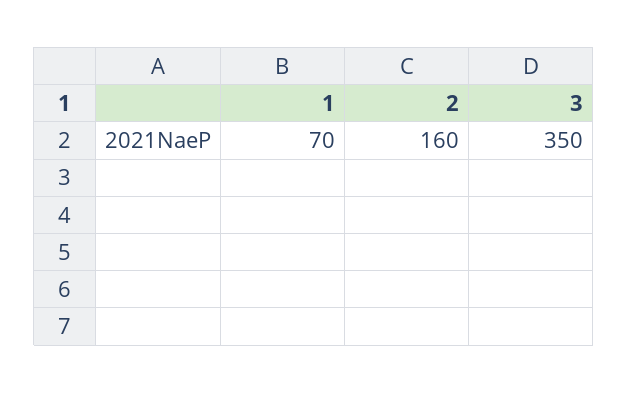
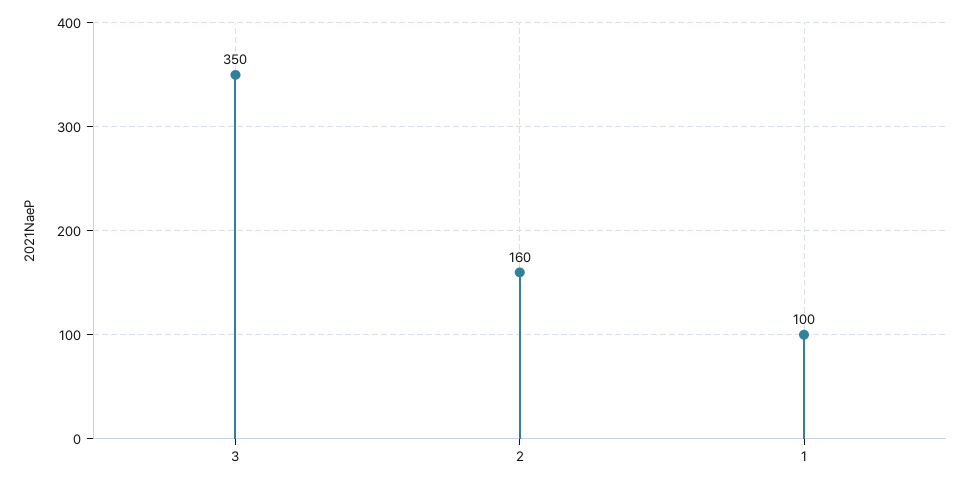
  {
-   "1": 70,
+   "1": 100,
    "2": 160,
    "3": 350
  }

